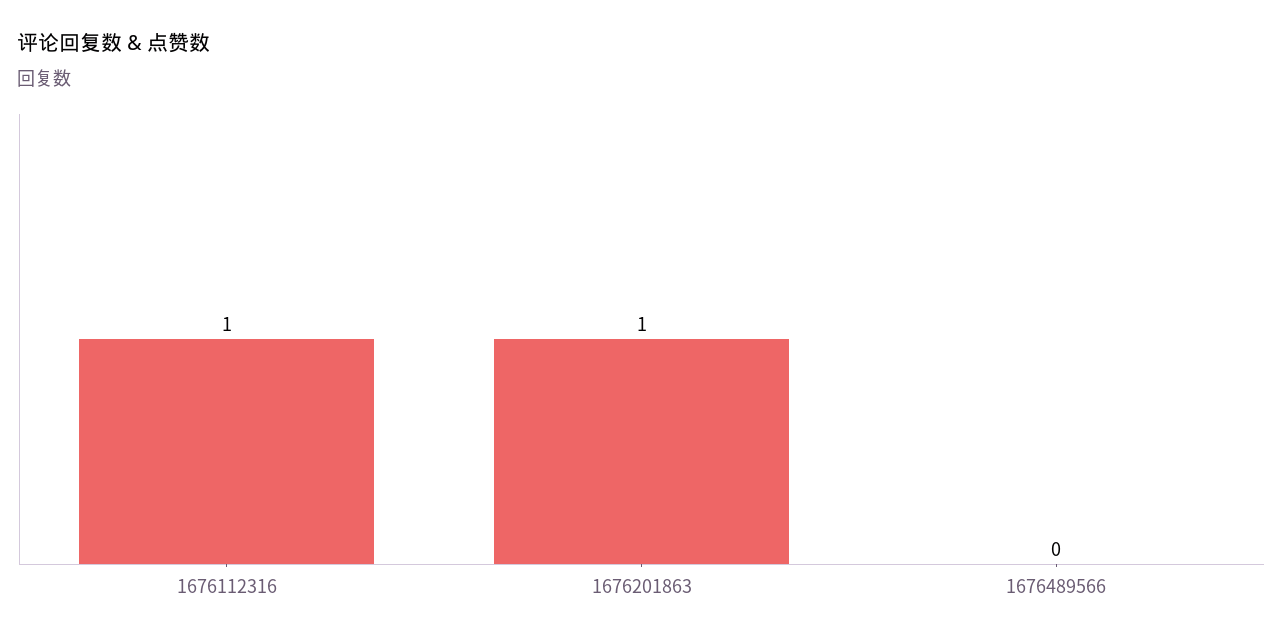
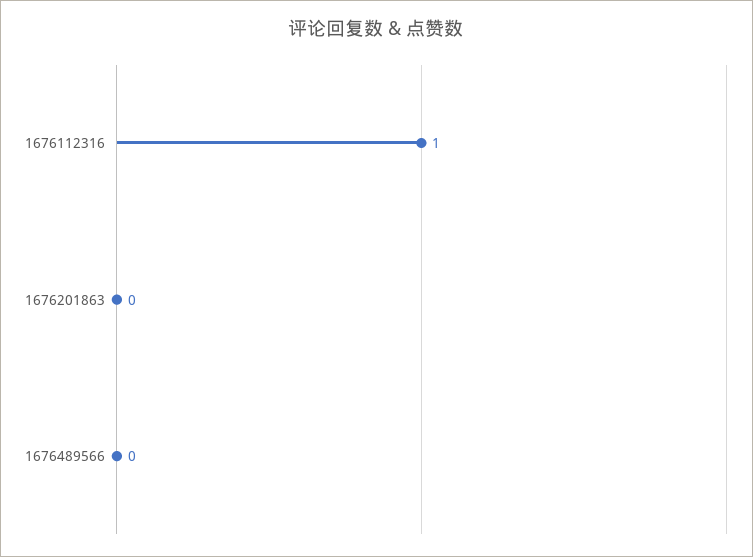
  {
    "1676112316": 1,
-   "1676201863": 1,
+   "1676201863": 0,
    "1676489566": 0
  }

